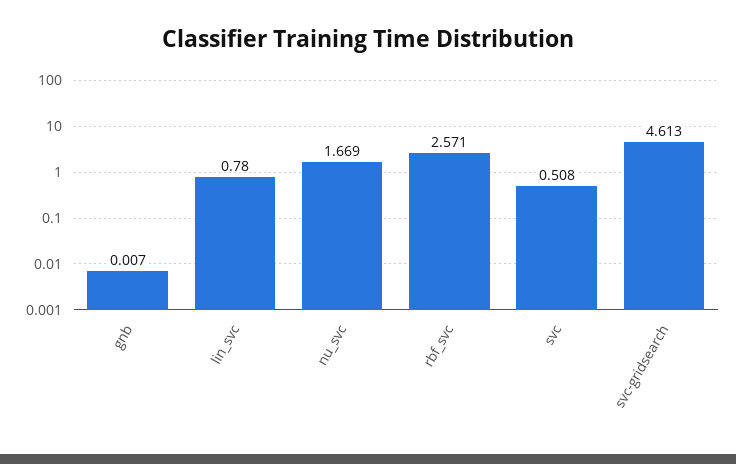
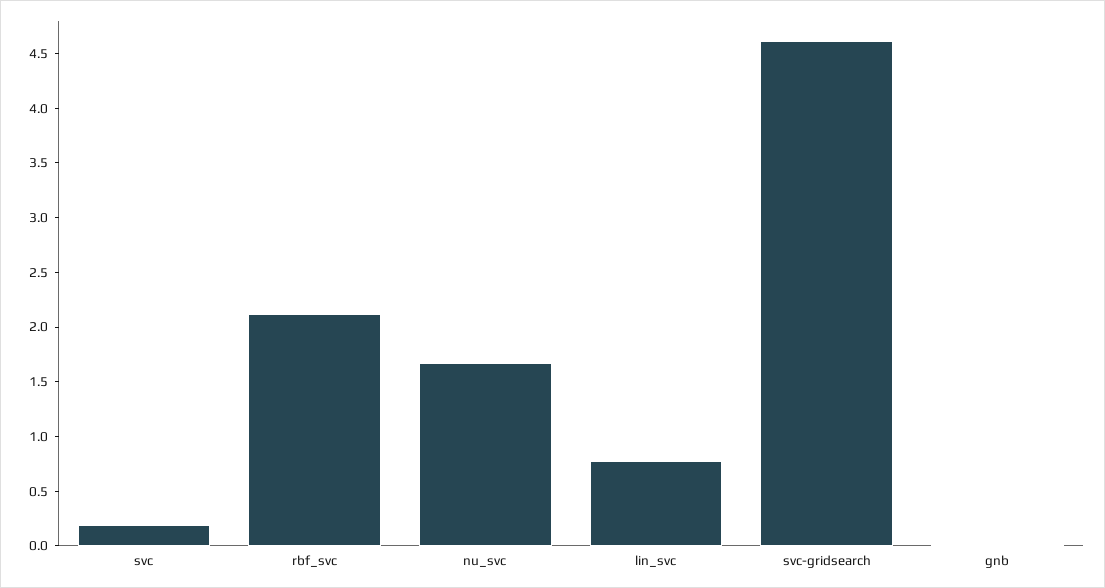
  {
    "gnb": 0.007,
    "lin_svc": 0.78,
    "nu_svc": 1.669,
-   "rbf_svc": 2.571,
+   "rbf_svc": 2.1,
-   "svc": 0.508,
+   "svc": 0.2,
    "svc-gridsearch": 4.613
  }

